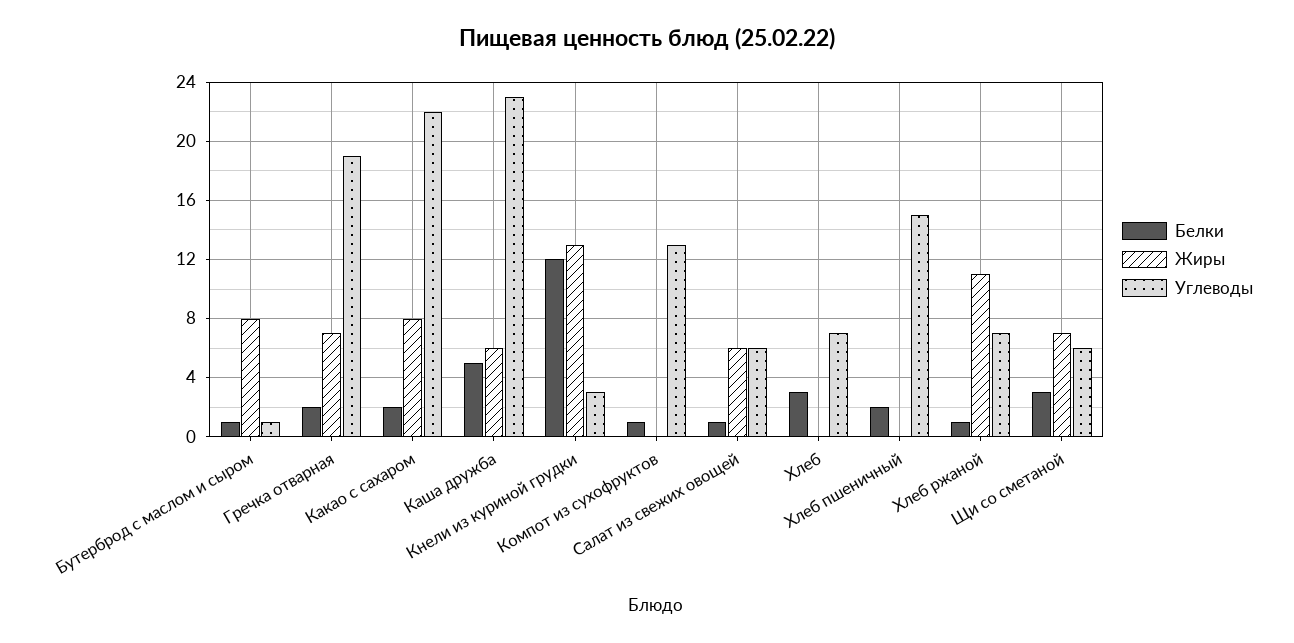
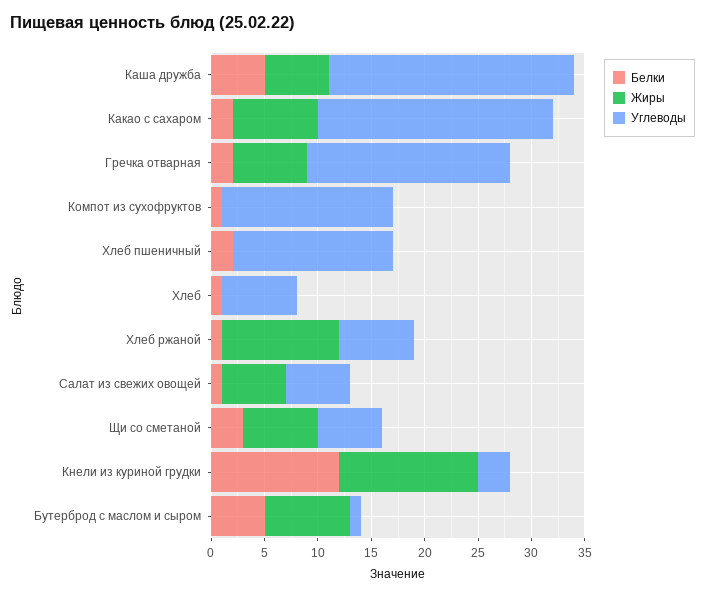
  {
    "Белки": {
-     "Бутерброд с маслом и сыром": 1,
+     "Бутерброд с маслом и сыром": 5,
      "Гречка отварная": 2,
      "Какао с сахаром": 2,
      "Каша дружба": 5,
      "Кнели из куриной грудки": 12,
      "Компот из сухофруктов": 1,
      "Салат из свежих овощей": 1,
-     "Хлеб": 3,
+     "Хлеб": 1,
      "Хлеб пшеничный": 2,
      "Хлеб ржаной": 1,
      "Щи со сметаной": 3
    },
    "Жиры": {
      "Бутерброд с маслом и сыром": 8,
      "Гречка отварная": 7,
      "Какао с сахаром": 8,
      "Каша дружба": 6,
      "Кнели из куриной грудки": 13,
      "Компот из сухофруктов": 0,
      "Салат из свежих овощей": 6,
      "Хлеб": 0,
      "Хлеб пшеничный": 0,
      "Хлеб ржаной": 11,
      "Щи со сметаной": 7
    },
    "Углеводы": {
      "Бутерброд с маслом и сыром": 1,
      "Гречка отварная": 19,
      "Какао с сахаром": 22,
      "Каша дружба": 23,
      "Кнели из куриной грудки": 3,
-     "Компот из сухофруктов": 13,
+     "Компот из сухофруктов": 16,
      "Салат из свежих овощей": 6,
      "Хлеб": 7,
      "Хлеб пшеничный": 15,
      "Хлеб ржаной": 7,
      "Щи со сметаной": 6
    }
  }

